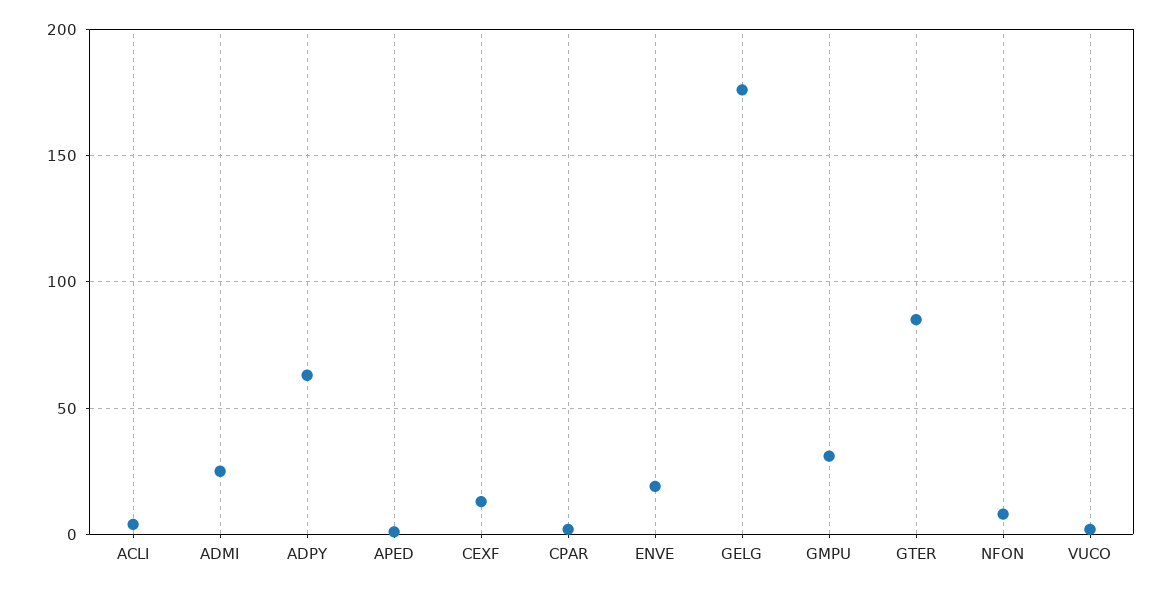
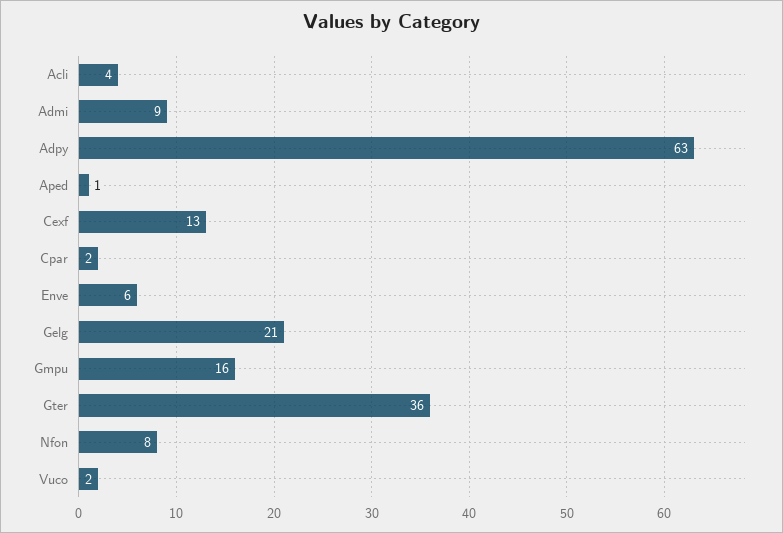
  {
    "ACLI": 4,
-   "ADMI": 25,
+   "ADMI": 9,
    "ADPY": 63,
    "APED": 1,
    "CEXF": 13,
    "CPAR": 2,
-   "ENVE": 20,
+   "ENVE": 6,
-   "GELG": 175,
+   "GELG": 21,
-   "GMPU": 30,
+   "GMPU": 16,
-   "GTER": 85,
+   "GTER": 36,
    "NFON": 8,
    "VUCO": 2
  }

